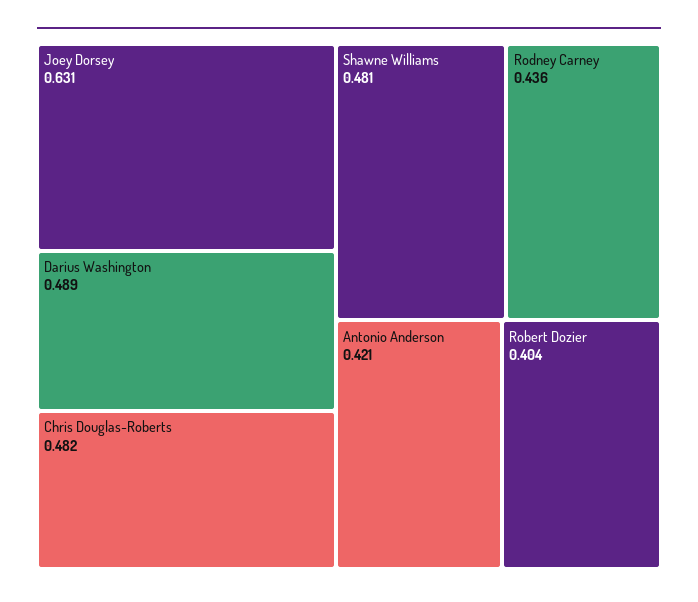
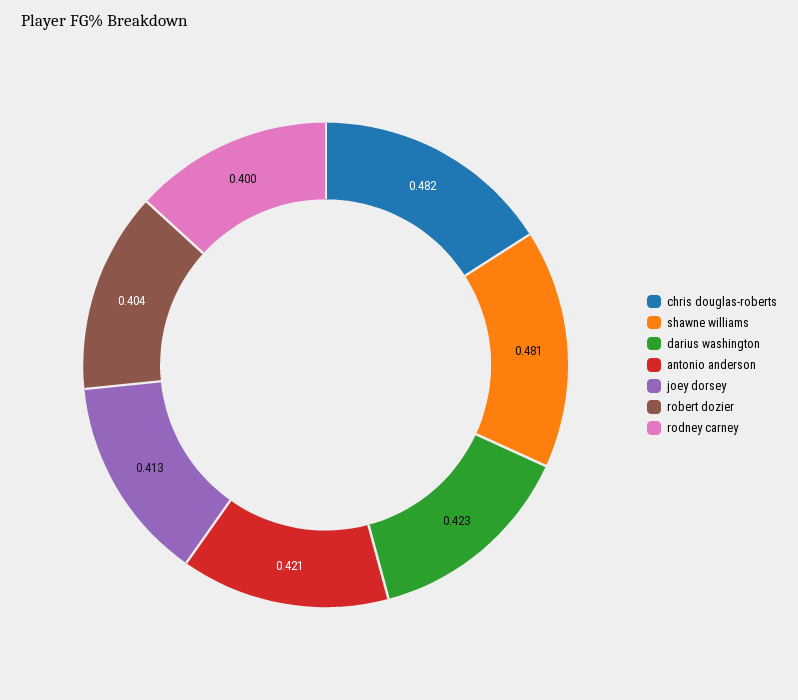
  {
-   "Joey Dorsey": 0.631,
+   "Joey Dorsey": 0.413,
-   "Darius Washington": 0.489,
+   "Darius Washington": 0.423,
    "Chris Douglas-Roberts": 0.482,
    "Shawne Williams": 0.481,
-   "Rodney Carney": 0.436,
+   "Rodney Carney": 0.4,
    "Antonio Anderson": 0.421,
    "Robert Dozier": 0.404
  }

